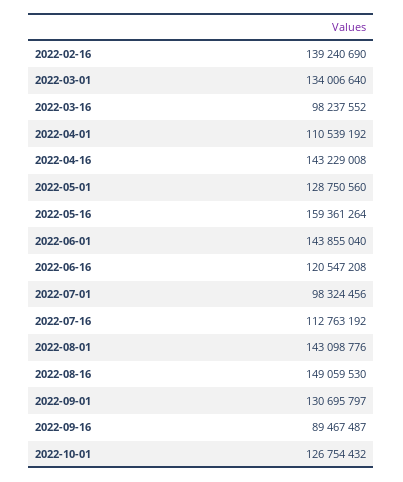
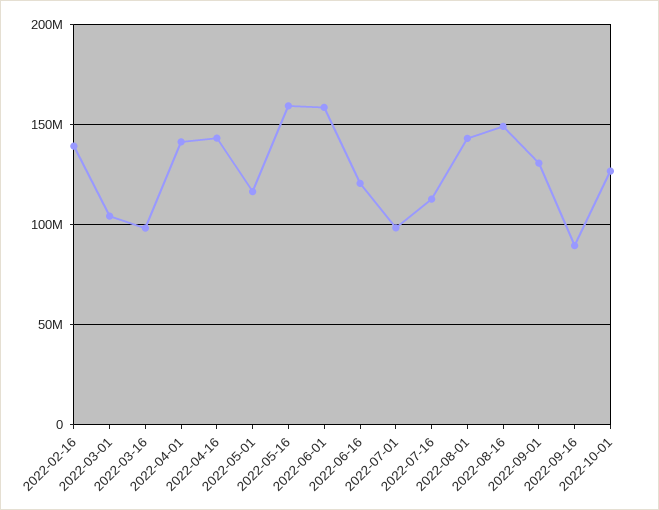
  {
    "2022-02-16": 139240690,
-   "2022-03-01": 134006640,
+   "2022-03-01": 105000000,
    "2022-03-16": 98237552,
-   "2022-04-01": 110539192,
+   "2022-04-01": 140000000,
    "2022-04-16": 143229008,
-   "2022-05-01": 128750560,
+   "2022-05-01": 115000000,
    "2022-05-16": 159361264,
-   "2022-06-01": 143855040,
+   "2022-06-01": 160000000,
    "2022-06-16": 120547208,
    "2022-07-01": 98324456,
    "2022-07-16": 112763192,
    "2022-08-01": 143098776,
    "2022-08-16": 149059530,
    "2022-09-01": 130695797,
    "2022-09-16": 89467487,
    "2022-10-01": 126754432
  }

